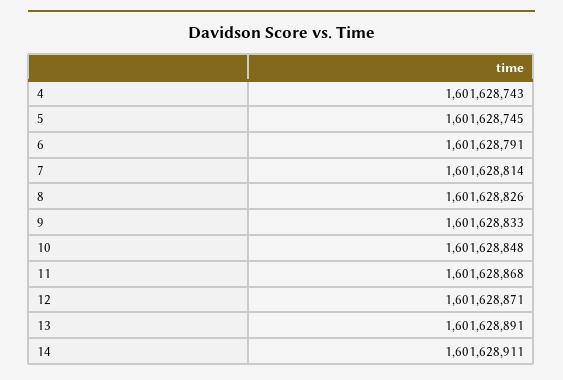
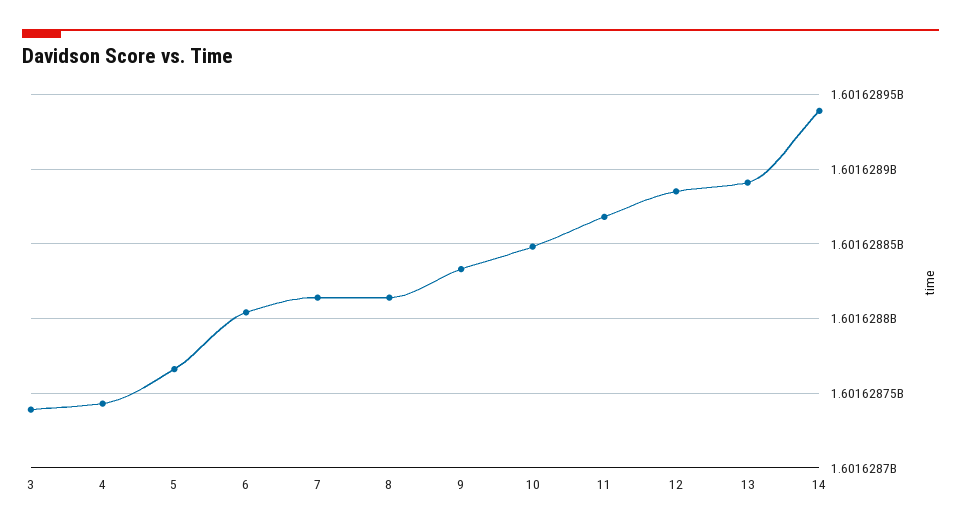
  {
    "4": 1601628743,
-   "5": 1601628745,
+   "5": 1601628765,
-   "6": 1601628791,
+   "6": 1601628805,
    "7": 1601628814,
-   "8": 1601628826,
+   "8": 1601628815,
    "9": 1601628833,
    "10": 1601628848,
    "11": 1601628868,
-   "12": 1601628871,
+   "12": 1601628885,
    "13": 1601628891,
-   "14": 1601628911
+   "14": 1601628940,
+   "3": 1601628740
  }

